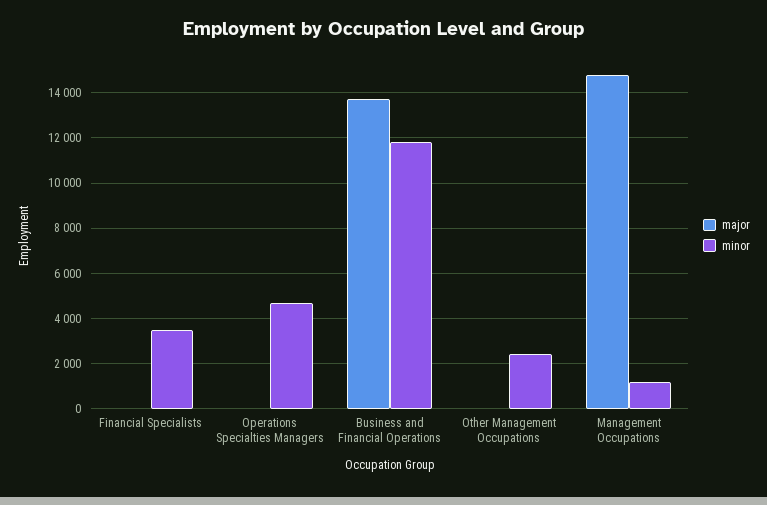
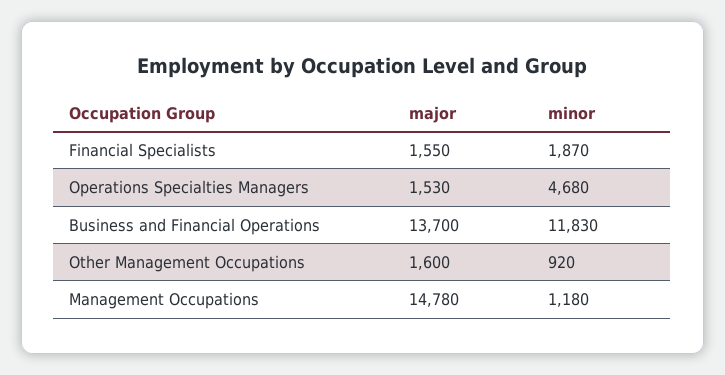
  {
    "major": {
-     "Financial Specialists": 0,
+     "Financial Specialists": 1550,
-     "Operations Specialties Managers": 0,
+     "Operations Specialties Managers": 1530,
      "Business and Financial Operations": 13700,
-     "Other Management Occupations": 0,
+     "Other Management Occupations": 1600,
      "Management Occupations": 14780
    },
    "minor": {
-     "Financial Specialists": 3500,
+     "Financial Specialists": 1870,
      "Operations Specialties Managers": 4680,
      "Business and Financial Operations": 11830,
-     "Other Management Occupations": 2500,
+     "Other Management Occupations": 920,
      "Management Occupations": 1180
    }
  }

